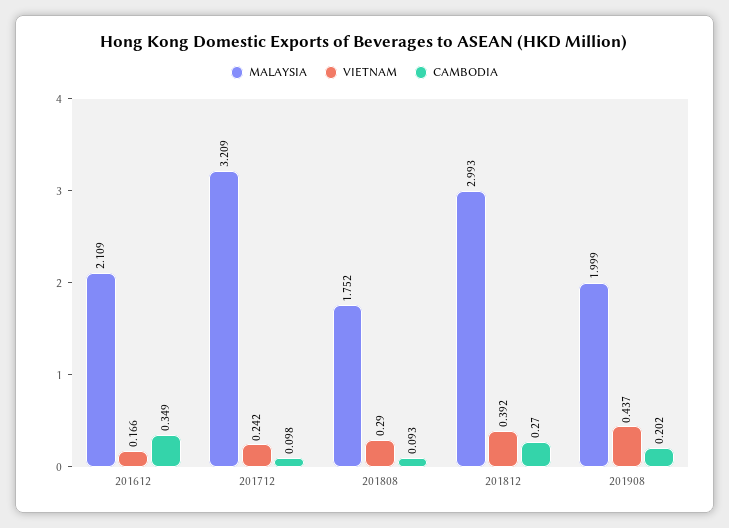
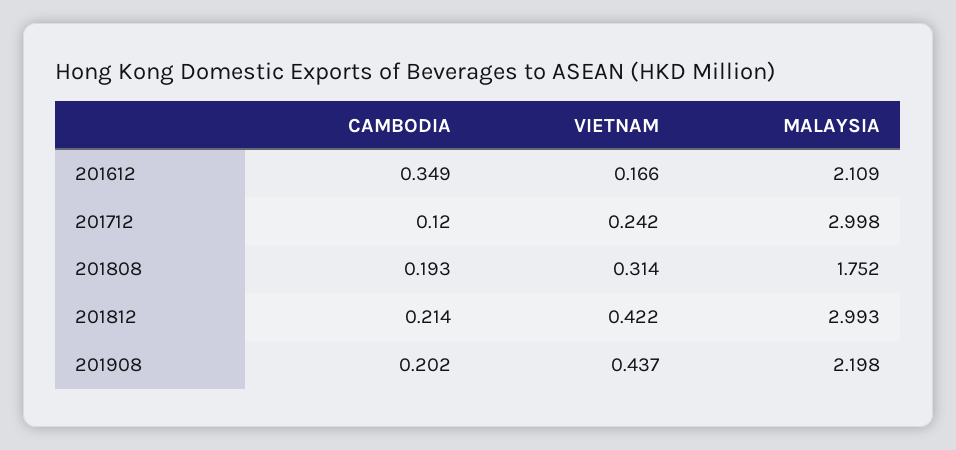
  {
    "MALAYSIA": {
      "201612": 2.109,
-     "201712": 3.209,
+     "201712": 2.998,
      "201808": 1.752,
      "201812": 2.993,
-     "201908": 1.999
+     "201908": 2.198
    },
    "VIETNAM": {
      "201612": 0.166,
      "201712": 0.242,
-     "201808": 0.29,
+     "201808": 0.314,
-     "201812": 0.392,
+     "201812": 0.422,
      "201908": 0.437
    },
    "CAMBODIA": {
      "201612": 0.349,
-     "201712": 0.098,
+     "201712": 0.12,
-     "201808": 0.093,
+     "201808": 0.193,
-     "201812": 0.27,
+     "201812": 0.214,
      "201908": 0.202
    }
  }

